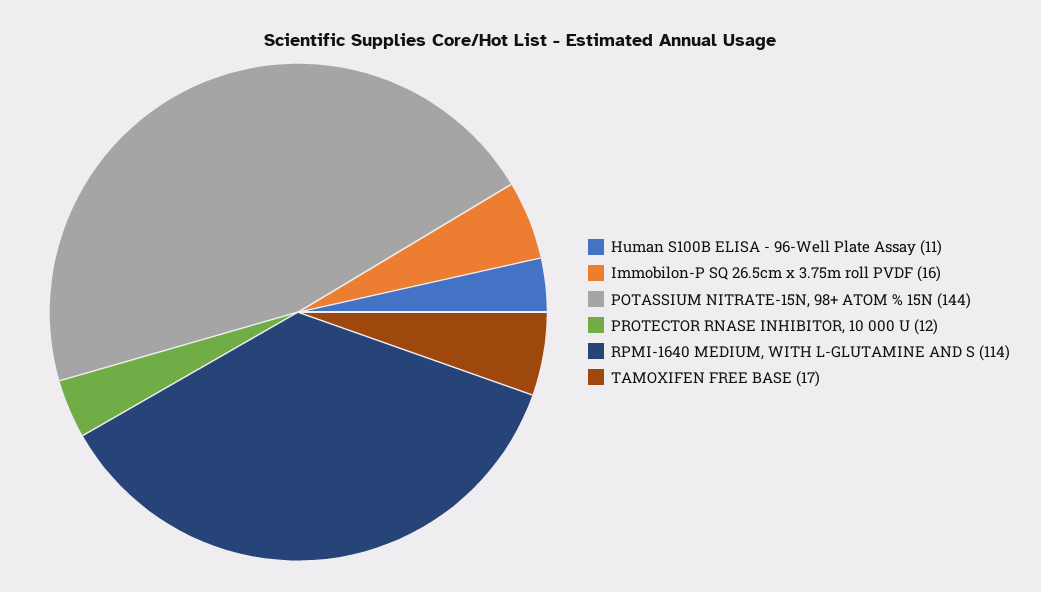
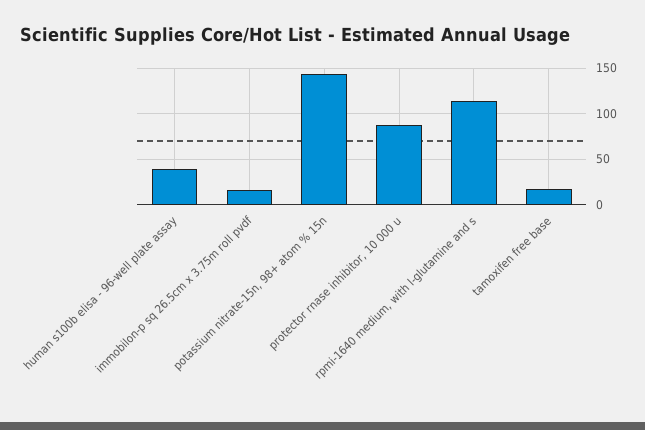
  {
-   "Human S100B ELISA - 96-Well Plate Assay": 11,
+   "Human S100B ELISA - 96-Well Plate Assay": 40,
    "Immobilon-P SQ 26.5cm x 3.75m roll PVDF": 16,
    "POTASSIUM NITRATE-15N, 98+ ATOM % 15N": 144,
-   "PROTECTOR RNASE INHIBITOR, 10 000 U": 12,
+   "PROTECTOR RNASE INHIBITOR, 10 000 U": 90,
    "RPMI-1640 MEDIUM, WITH L-GLUTAMINE AND S": 114,
    "TAMOXIFEN FREE BASE": 17
  }

